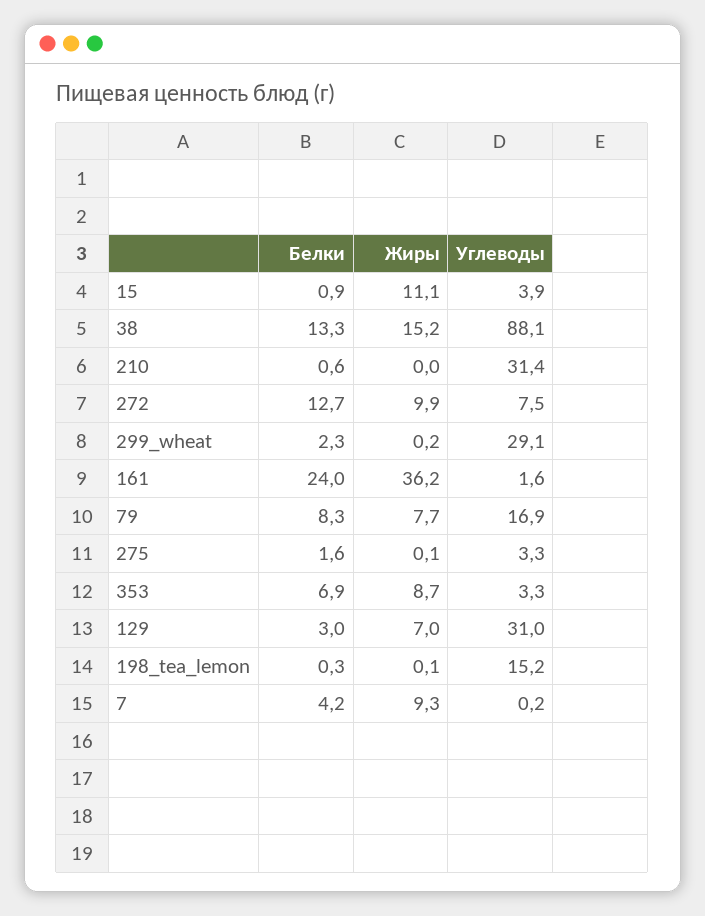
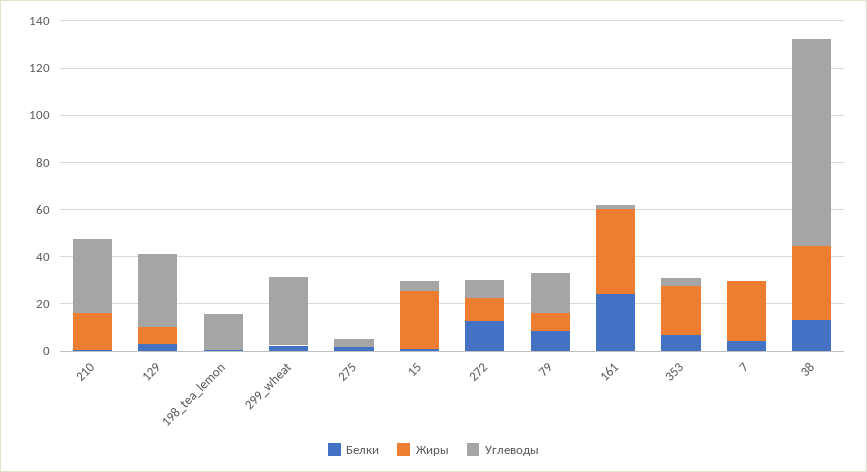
  {
    "Белки": {
      "15": 0.9,
      "38": 13.3,
      "210": 0.6,
      "272": 12.7,
      "299_wheat": 2.3,
      "161": 24,
      "79": 8.3,
      "275": 1.6,
      "353": 6.9,
      "129": 3,
      "198_tea_lemon": 0.3,
      "7": 4.2
    },
    "Жиры": {
-     "15": 11.1,
+     "15": 25,
-     "38": 15.2,
+     "38": 30,
-     "210": 0,
+     "210": 15,
      "272": 9.9,
      "299_wheat": 0.2,
      "161": 36.2,
      "79": 7.7,
      "275": 0.1,
-     "353": 8.7,
+     "353": 20,
      "129": 7,
      "198_tea_lemon": 0.1,
-     "7": 9.3
+     "7": 25
    },
    "Углеводы": {
      "15": 3.9,
      "38": 88.1,
      "210": 31.4,
      "272": 7.5,
      "299_wheat": 29.1,
      "161": 1.6,
      "79": 16.9,
      "275": 3.3,
      "353": 3.3,
      "129": 31,
      "198_tea_lemon": 15.2,
      "7": 0.2
    }
  }

